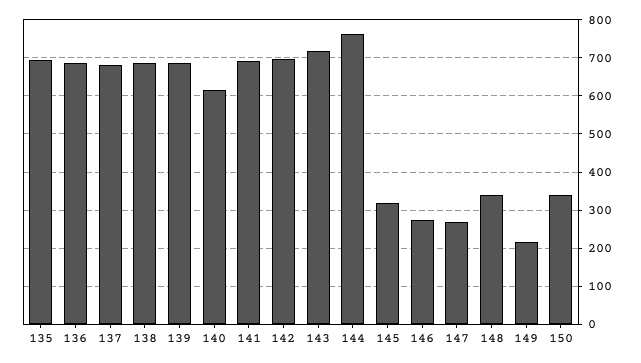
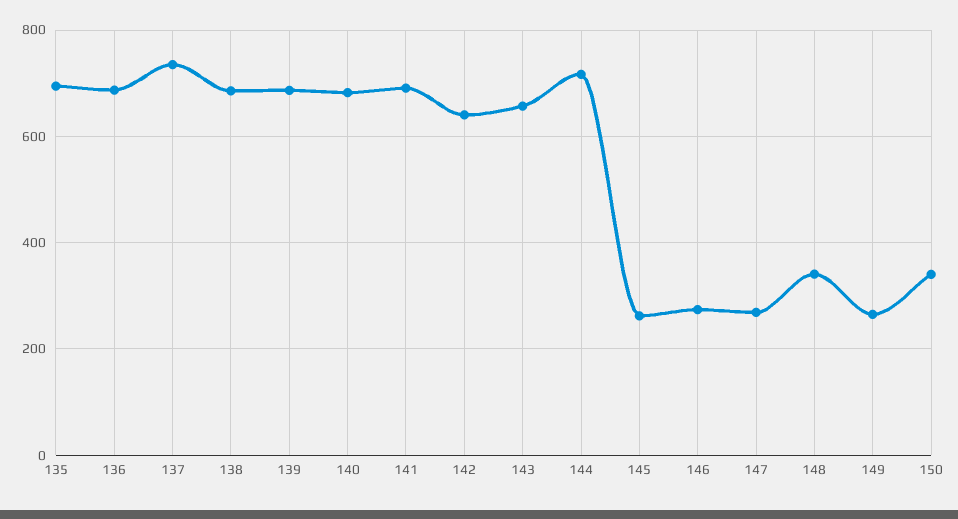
  {
    "135": 700,
    "136": 680,
-   "137": 680,
+   "137": 740,
    "138": 680,
    "139": 680,
-   "140": 620,
+   "140": 680,
    "141": 700,
-   "142": 700,
+   "142": 640,
-   "143": 720,
+   "143": 660,
-   "144": 760,
+   "144": 720,
-   "145": 320,
+   "145": 260,
    "146": 280,
    "147": 260,
    "148": 340,
-   "149": 220,
+   "149": 260,
    "150": 340
  }

